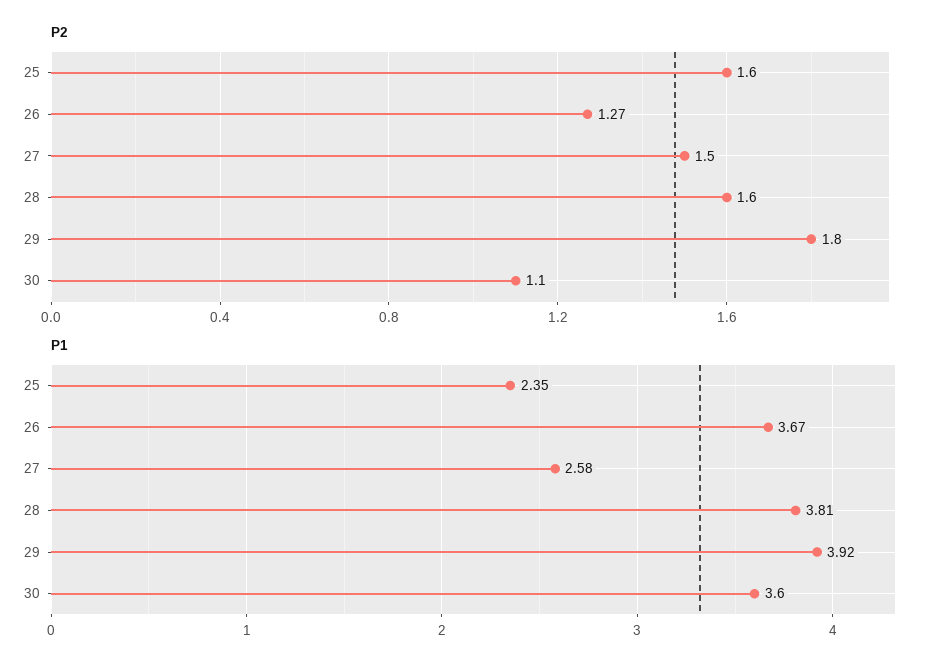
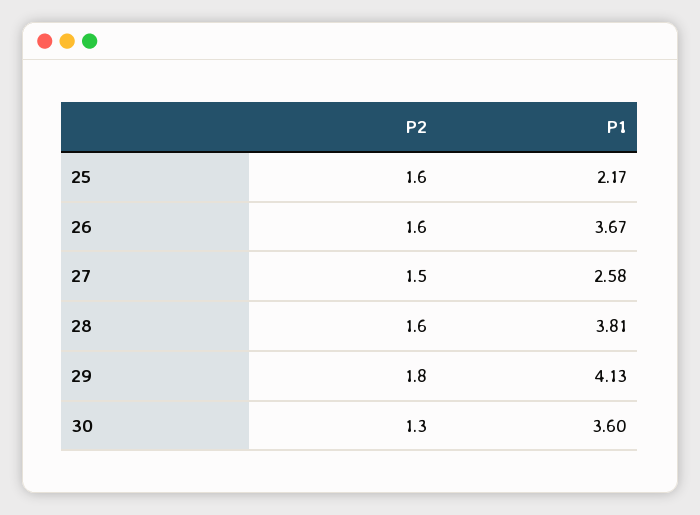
  {
    "P2": {
      "25": 1.6,
-     "26": 1.27,
+     "26": 1.6,
      "27": 1.5,
      "28": 1.6,
      "29": 1.8,
-     "30": 1.1
+     "30": 1.3
    },
    "P1": {
-     "25": 2.35,
+     "25": 2.17,
      "26": 3.67,
      "27": 2.58,
      "28": 3.81,
-     "29": 3.92,
+     "29": 4.13,
      "30": 3.6
    }
  }

